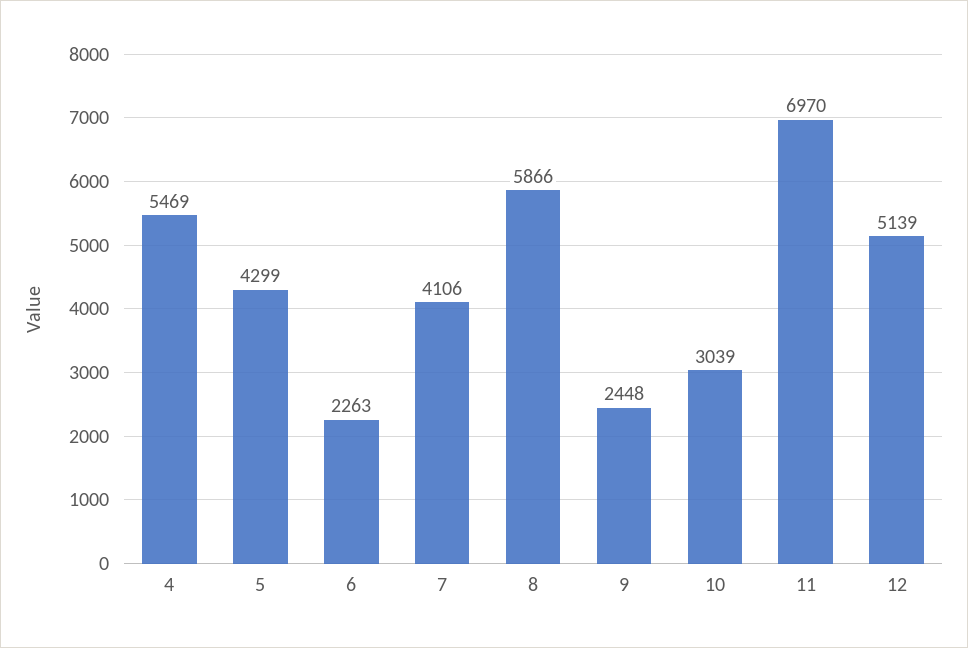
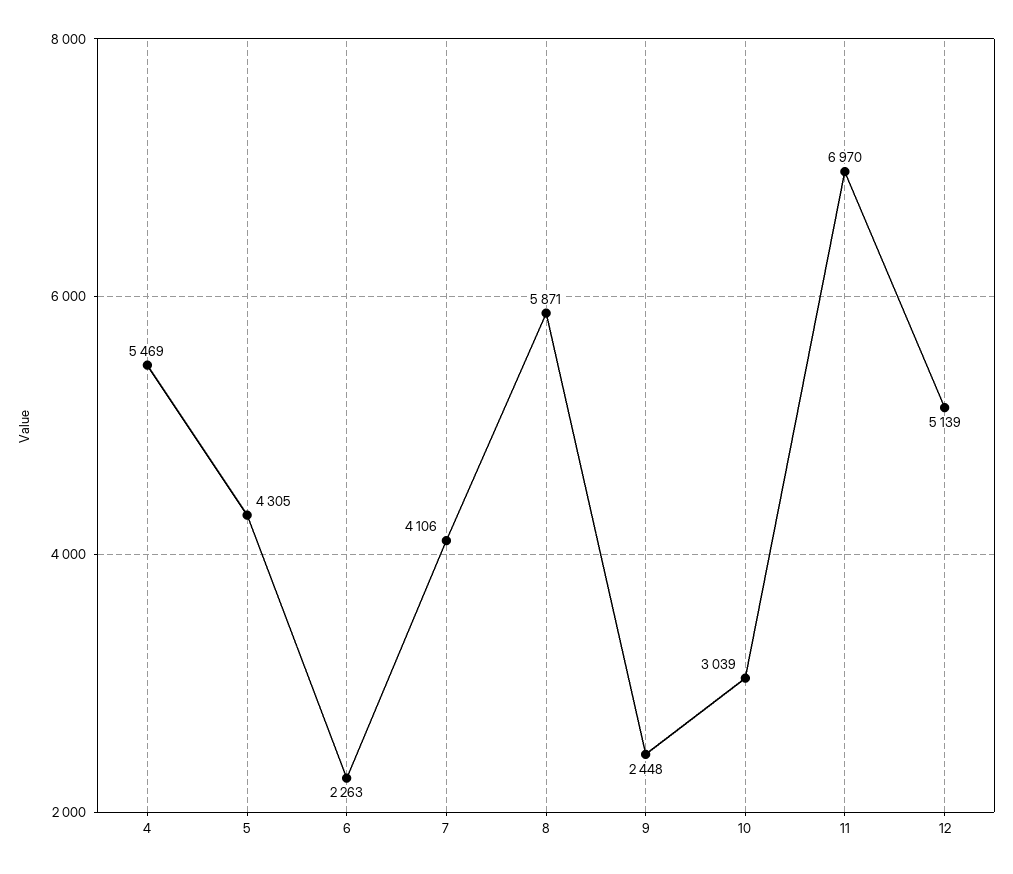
  {
    "4": 5469,
-   "5": 4299,
+   "5": 4305,
    "6": 2263,
    "7": 4106,
-   "8": 5866,
+   "8": 5871,
    "9": 2448,
    "10": 3039,
    "11": 6970,
    "12": 5139
  }

